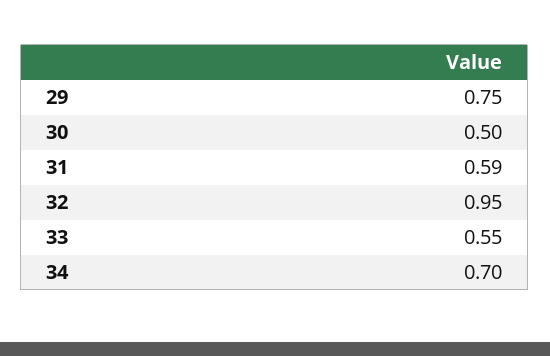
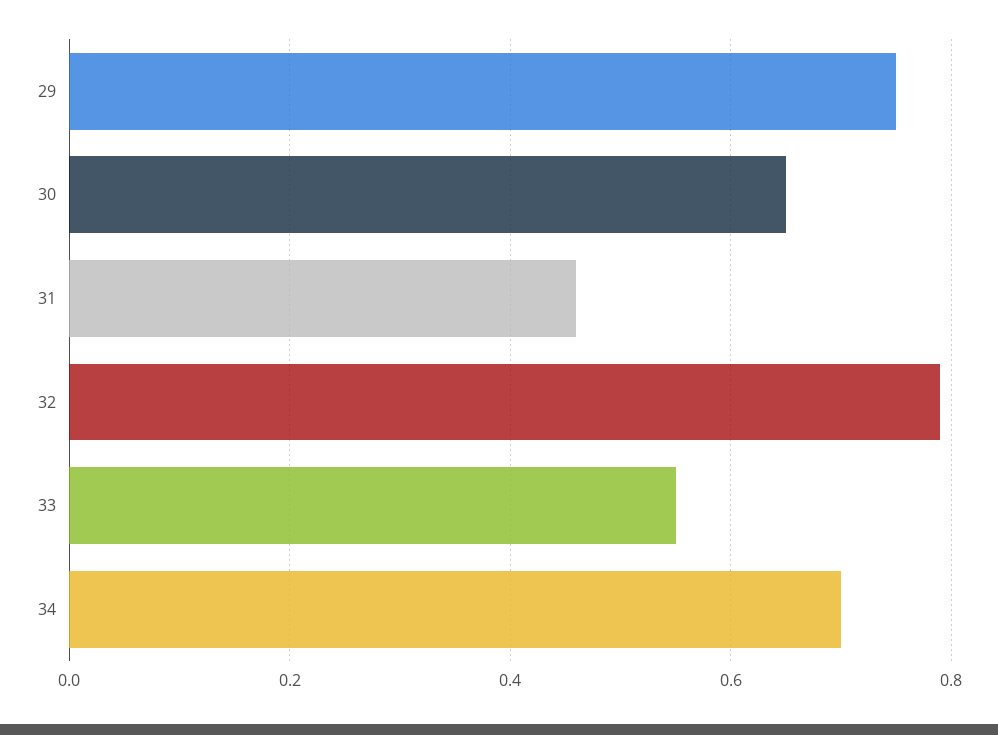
  {
    "29": 0.75,
-   "30": 0.5,
+   "30": 0.65,
-   "31": 0.59,
+   "31": 0.45,
-   "32": 0.95,
+   "32": 0.8,
    "33": 0.55,
    "34": 0.7
  }

